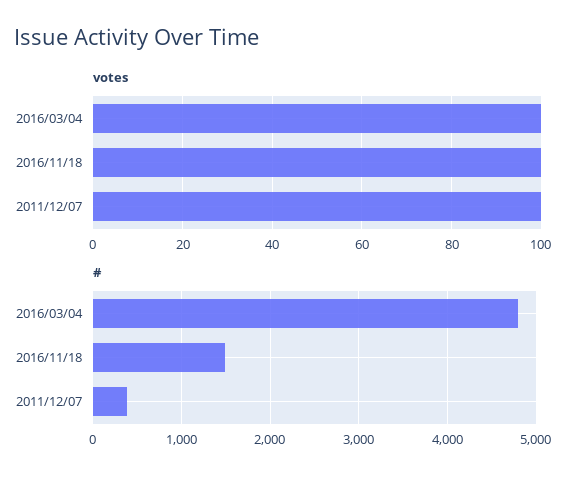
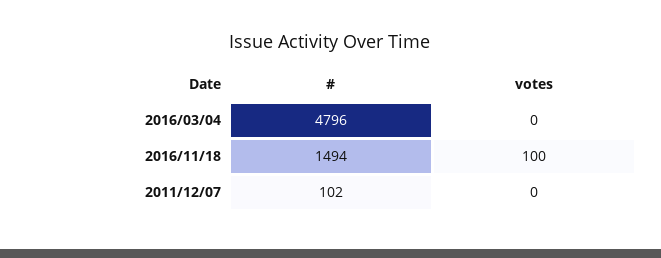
  {
    "votes": {
-     "2016/03/04": 100,
+     "2016/03/04": 0,
      "2016/11/18": 100,
-     "2011/12/07": 100
+     "2011/12/07": 0
    },
    "#": {
      "2016/03/04": 4796,
      "2016/11/18": 1494,
-     "2011/12/07": 400
+     "2011/12/07": 102
    }
  }

